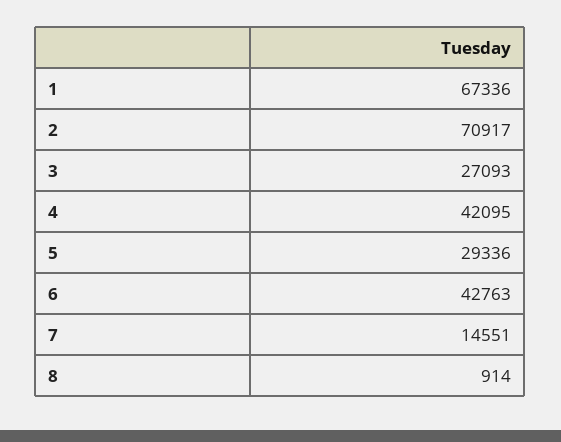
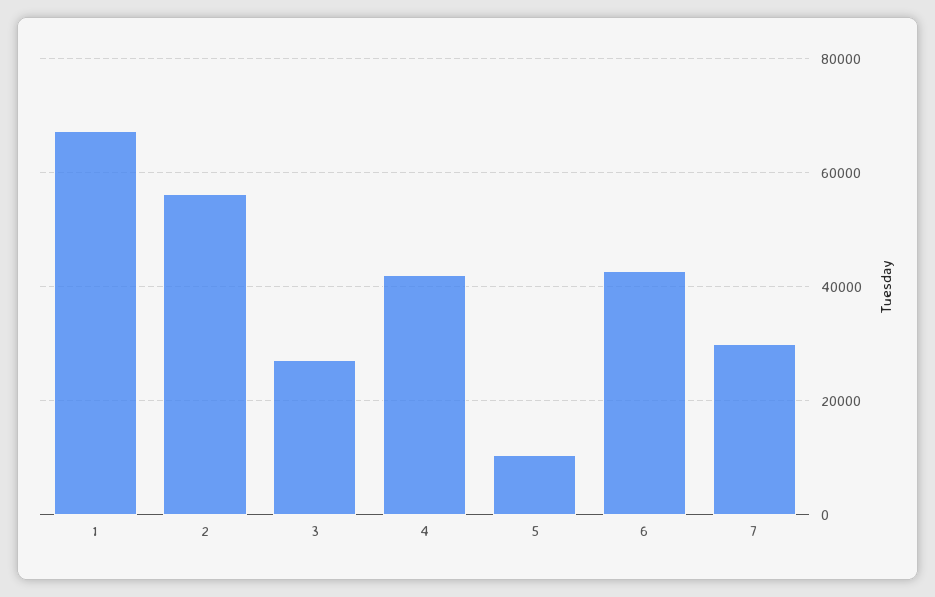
  {
    "1": 67336,
-   "2": 70917,
+   "2": 56000,
    "3": 27093,
    "4": 42095,
-   "5": 29336,
+   "5": 10000,
    "6": 42763,
-   "7": 14551,
+   "7": 30000
-   "8": 914
  }

